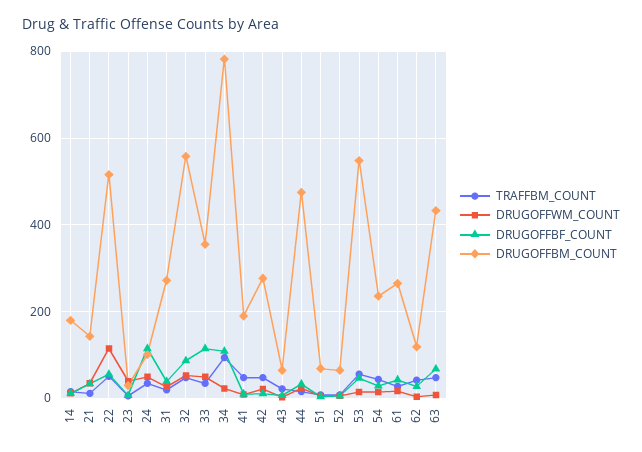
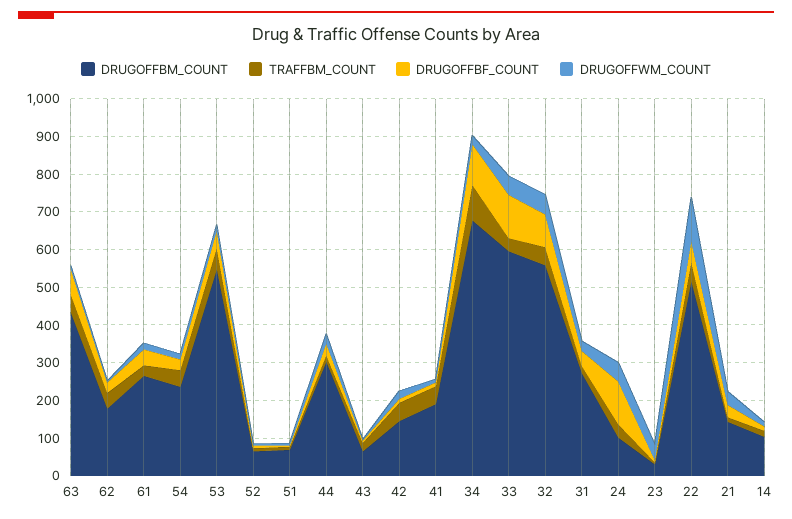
  {
    "TRAFFBM_COUNT": {
      "14": 20,
      "21": 20,
      "22": 60,
      "23": 0,
      "24": 40,
      "31": 20,
      "32": 40,
      "33": 40,
      "34": 100,
      "41": 40,
      "42": 40,
      "43": 20,
      "44": 20,
      "51": 0,
      "52": 0,
      "53": 60,
      "54": 40,
      "61": 20,
      "62": 40,
      "63": 40
    },
    "DRUGOFFWM_COUNT": {
      "14": 20,
      "21": 40,
      "22": 120,
      "23": 40,
      "24": 60,
      "31": 20,
      "32": 60,
      "33": 60,
      "34": 20,
      "41": 0,
      "42": 20,
      "43": 0,
      "44": 20,
      "51": 0,
      "52": 0,
      "53": 20,
      "54": 20,
      "61": 20,
      "62": 0,
      "63": 0
    },
    "DRUGOFFBF_COUNT": {
      "14": 20,
      "21": 40,
      "22": 60,
      "23": 0,
      "24": 120,
      "31": 40,
      "32": 80,
      "33": 120,
      "34": 100,
      "41": 20,
      "42": 20,
      "43": 0,
      "44": 40,
      "51": 0,
      "52": 0,
      "53": 40,
      "54": 20,
      "61": 40,
      "62": 20,
      "63": 60
    },
    "DRUGOFFBM_COUNT": {
-     "14": 180,
+     "14": 100,
      "21": 140,
      "22": 520,
      "23": 40,
      "24": 100,
      "31": 280,
      "32": 560,
-     "33": 360,
+     "33": 600,
-     "34": 780,
+     "34": 675,
      "41": 200,
-     "42": 280,
+     "42": 150,
      "43": 60,
-     "44": 480,
+     "44": 300,
      "51": 60,
      "52": 60,
      "53": 540,
      "54": 240,
      "61": 260,
-     "62": 120,
+     "62": 175,
      "63": 440
    }
  }

